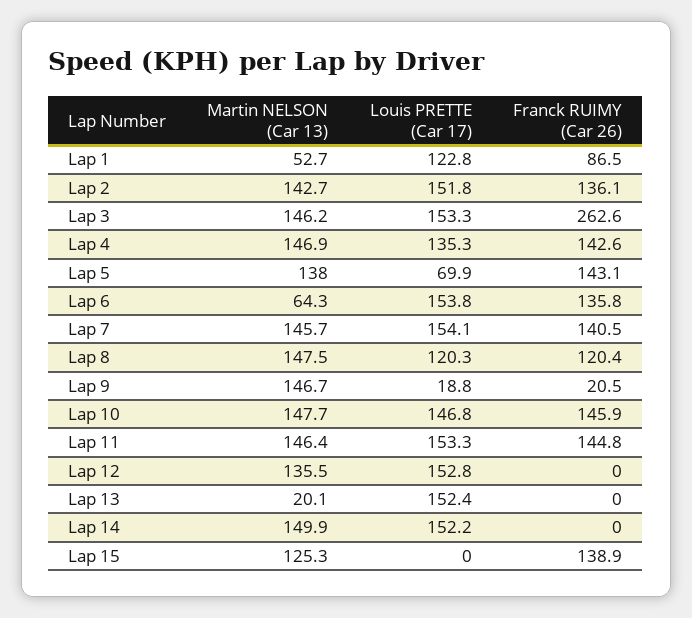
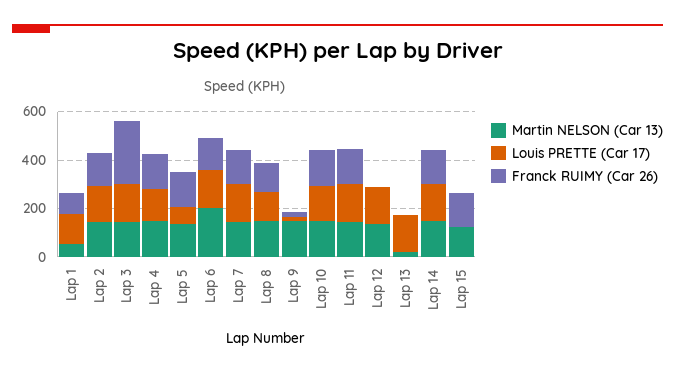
  {
    "Martin NELSON (Car 13)": {
      "Lap 1": 52.7,
      "Lap 2": 142.7,
      "Lap 3": 146.2,
      "Lap 4": 146.9,
      "Lap 5": 138,
-     "Lap 6": 64.3,
+     "Lap 6": 200,
      "Lap 7": 145.7,
      "Lap 8": 147.5,
      "Lap 9": 146.7,
      "Lap 10": 147.7,
      "Lap 11": 146.4,
      "Lap 12": 135.5,
      "Lap 13": 20.1,
      "Lap 14": 149.9,
      "Lap 15": 125.3
    },
    "Louis PRETTE (Car 17)": {
      "Lap 1": 122.8,
      "Lap 2": 151.8,
      "Lap 3": 153.3,
      "Lap 4": 135.3,
      "Lap 5": 69.9,
      "Lap 6": 153.8,
      "Lap 7": 154.1,
      "Lap 8": 120.3,
      "Lap 9": 18.8,
      "Lap 10": 146.8,
      "Lap 11": 153.3,
      "Lap 12": 152.8,
      "Lap 13": 152.4,
      "Lap 14": 152.2,
      "Lap 15": 0
    },
    "Franck RUIMY (Car 26)": {
      "Lap 1": 86.5,
      "Lap 2": 136.1,
      "Lap 3": 262.6,
      "Lap 4": 142.6,
      "Lap 5": 143.1,
      "Lap 6": 135.8,
      "Lap 7": 140.5,
      "Lap 8": 120.4,
      "Lap 9": 20.5,
      "Lap 10": 145.9,
      "Lap 11": 144.8,
      "Lap 12": 0,
      "Lap 13": 0,
-     "Lap 14": 0,
+     "Lap 14": 150,
      "Lap 15": 138.9
    }
  }

